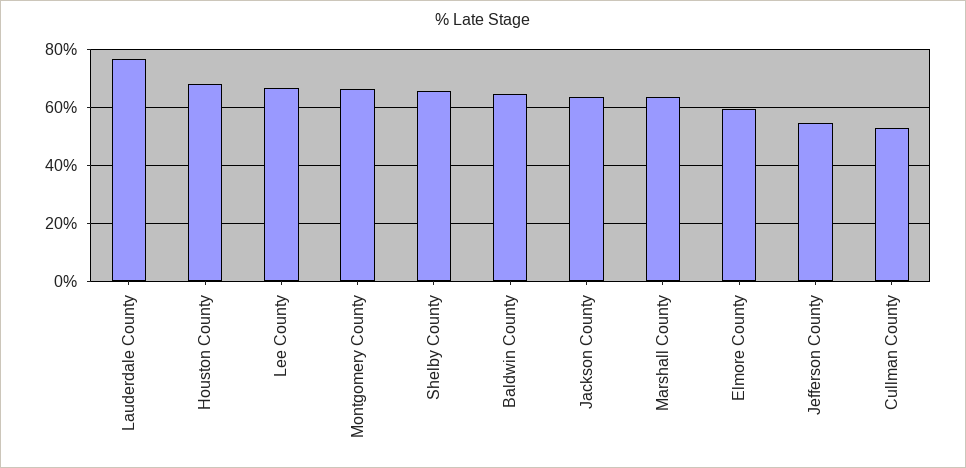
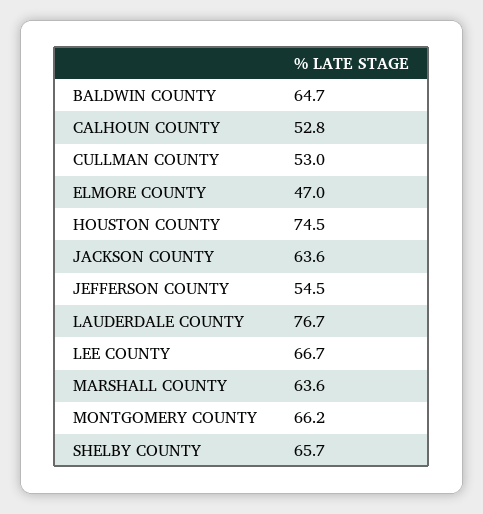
  {
    "Lauderdale County": 76.7,
-   "Houston County": 67.5,
+   "Houston County": 74.5,
    "Lee County": 66.7,
    "Montgomery County": 66.2,
    "Shelby County": 65.7,
    "Baldwin County": 64.7,
    "Jackson County": 63.6,
    "Marshall County": 63.6,
-   "Elmore County": 60,
+   "Elmore County": 47,
    "Jefferson County": 54.5,
-   "Cullman County": 53
+   "Cullman County": 53,
+   "CALHOUN COUNTY": 52.8
  }

